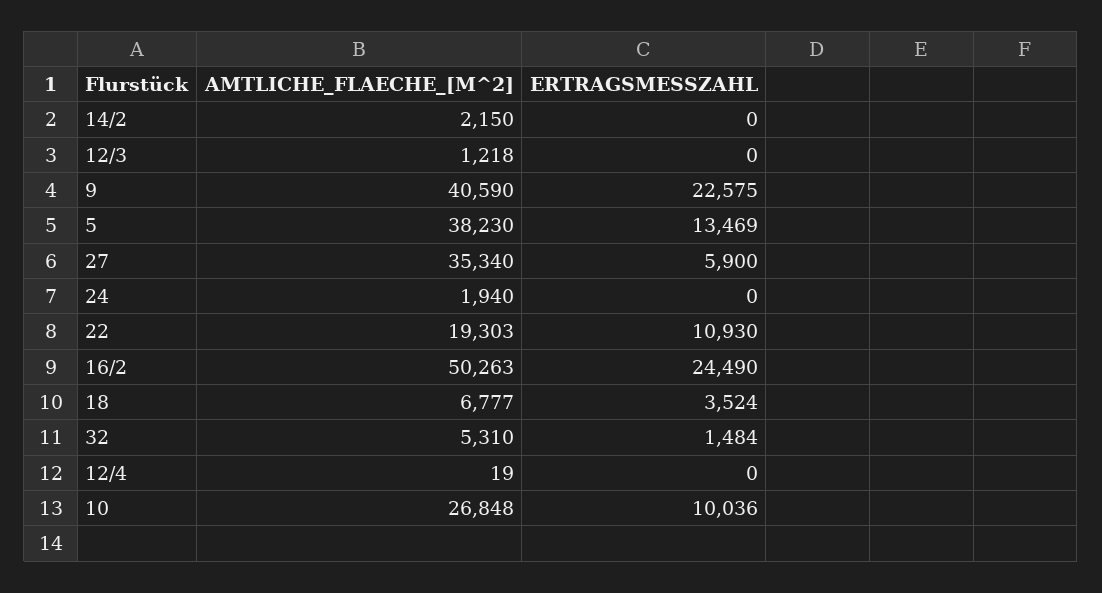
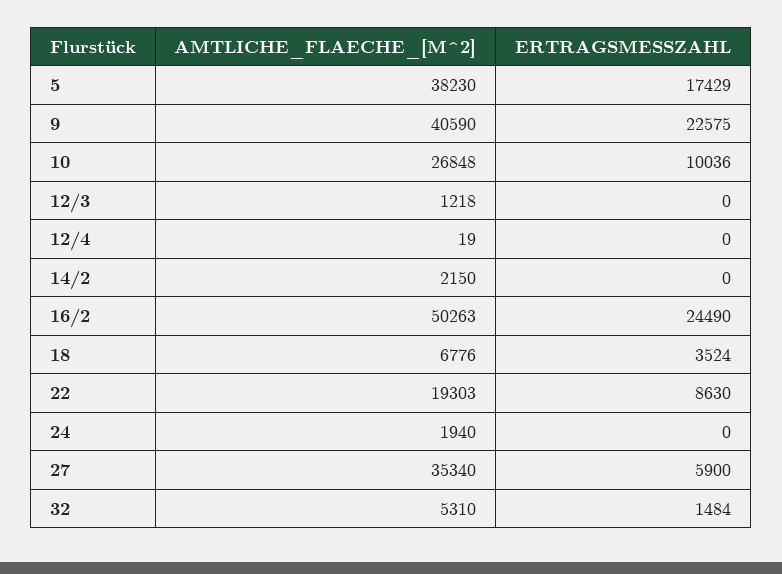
  {
    "AMTLICHE_FLAECHE_[M^2]": {
      "14/2": 2150,
      "12/3": 1218,
      "9": 40590,
      "5": 38230,
      "27": 35340,
      "24": 1940,
      "22": 19303,
      "16/2": 50263,
-     "18": 6777,
+     "18": 6776,
      "32": 5310,
      "12/4": 19,
      "10": 26848
    },
    "ERTRAGSMESSZAHL": {
      "14/2": 0,
      "12/3": 0,
      "9": 22575,
-     "5": 13469,
+     "5": 17429,
      "27": 5900,
      "24": 0,
-     "22": 10930,
+     "22": 8630,
      "16/2": 24490,
      "18": 3524,
      "32": 1484,
      "12/4": 0,
      "10": 10036
    }
  }

